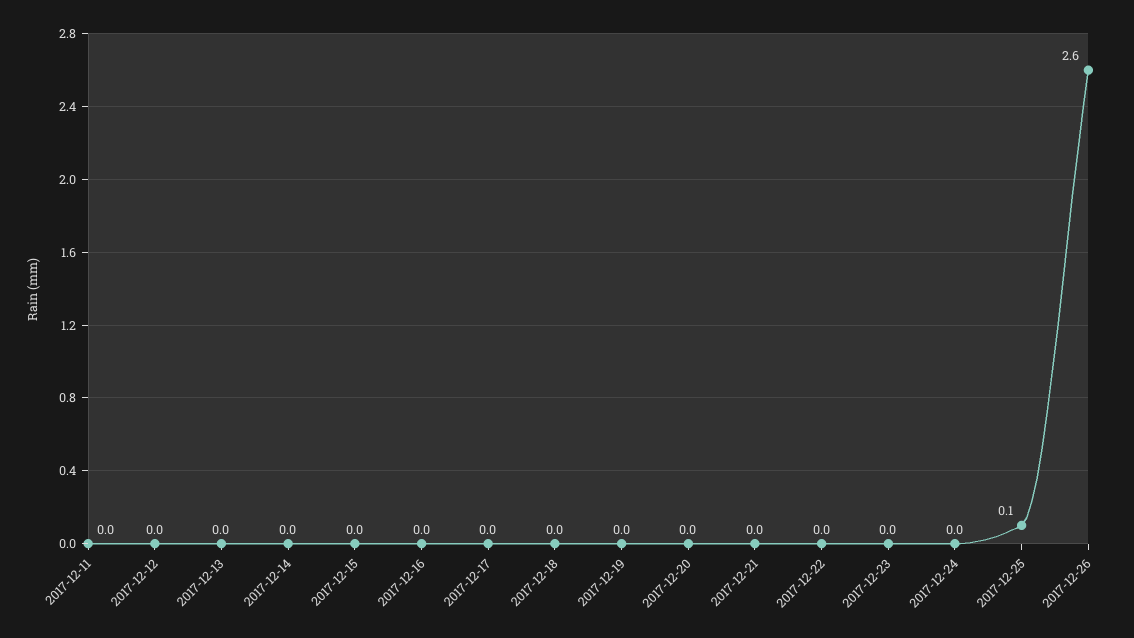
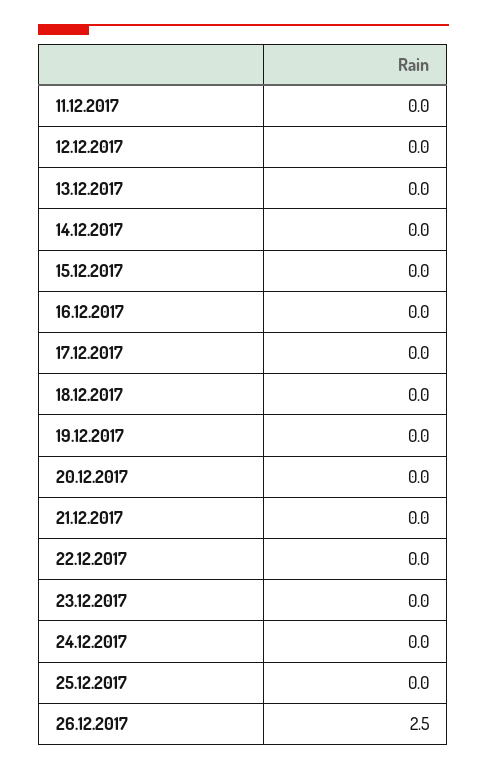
  {
    "2017-12-11": 0,
    "2017-12-12": 0,
    "2017-12-13": 0,
    "2017-12-14": 0,
    "2017-12-15": 0,
    "2017-12-16": 0,
    "2017-12-17": 0,
    "2017-12-18": 0,
    "2017-12-19": 0,
    "2017-12-20": 0,
    "2017-12-21": 0,
    "2017-12-22": 0,
    "2017-12-23": 0,
    "2017-12-24": 0,
-   "2017-12-25": 0.1,
+   "2017-12-25": 0,
-   "2017-12-26": 2.6
+   "2017-12-26": 2.5
  }

